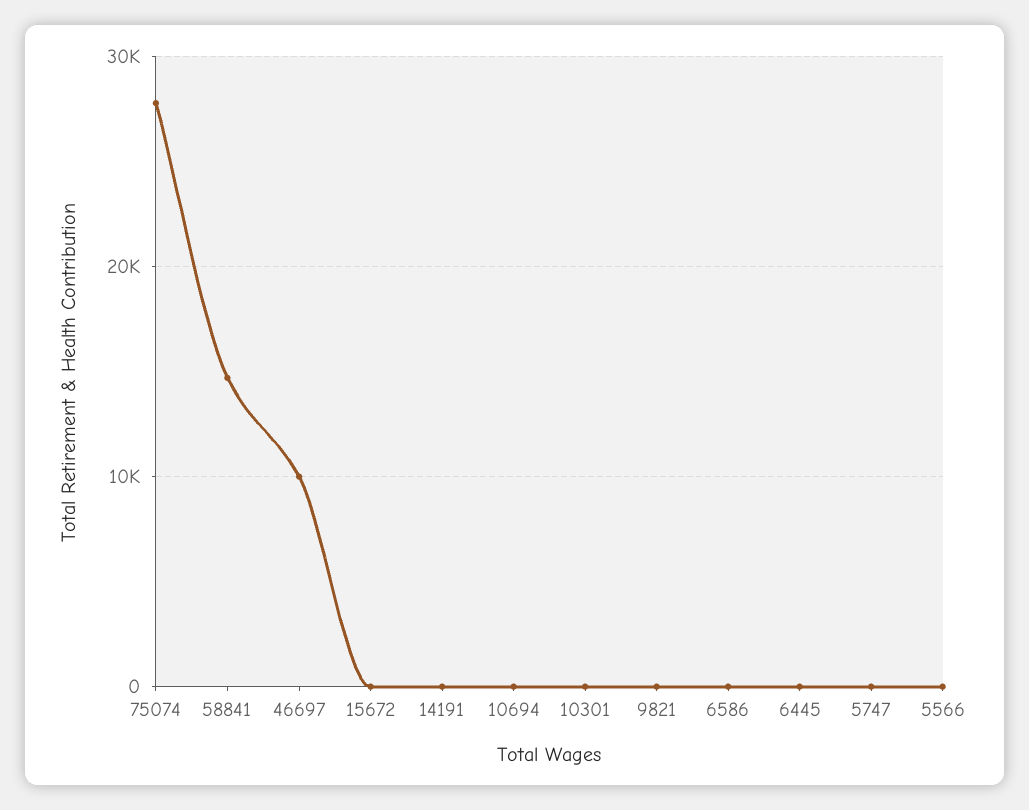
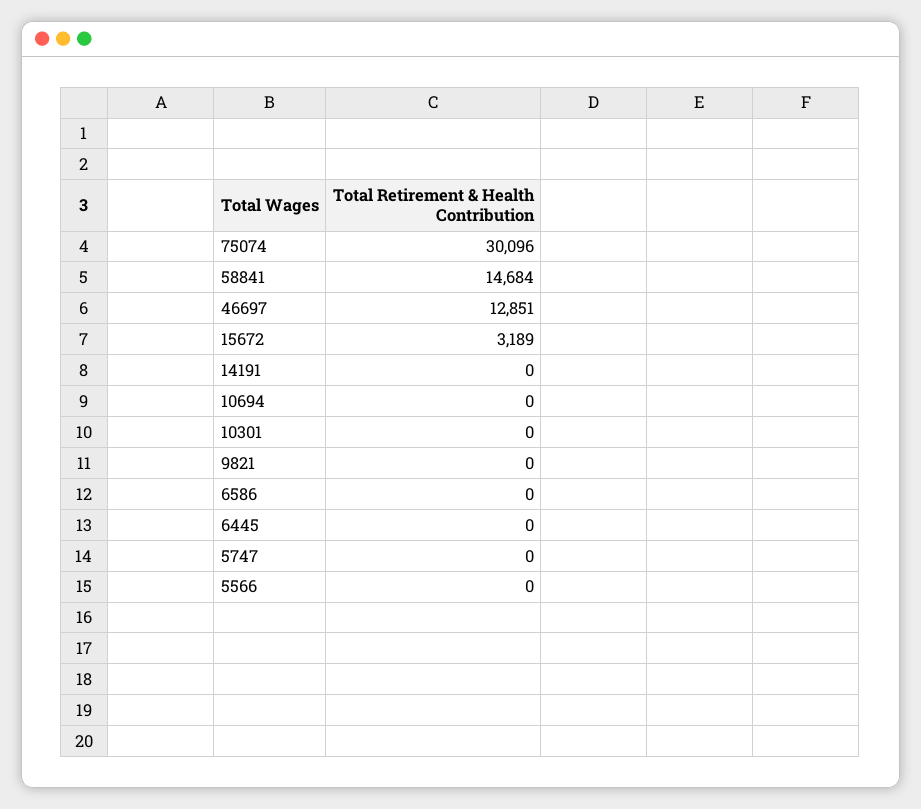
  {
-   "75074": 28000,
+   "75074": 30096,
    "58841": 14684,
-   "46697": 10000,
+   "46697": 12851,
-   "15672": 0,
+   "15672": 3189,
    "14191": 0,
    "10694": 0,
    "10301": 0,
    "9821": 0,
    "6586": 0,
    "6445": 0,
    "5747": 0,
    "5566": 0
  }

